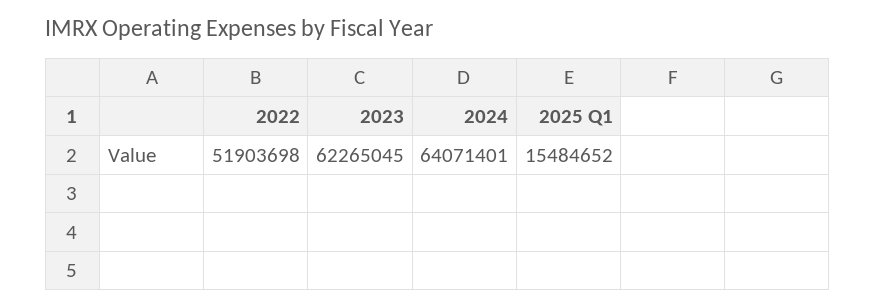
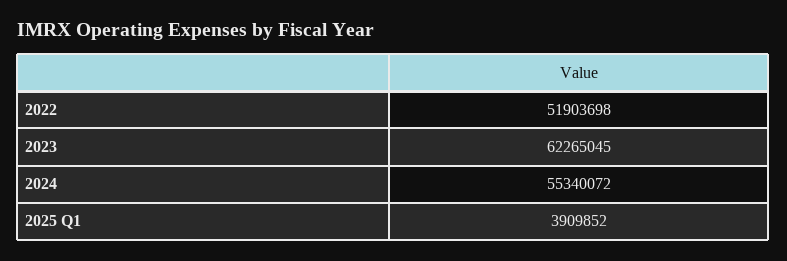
  {
    "2022": 51903698,
    "2023": 62265045,
-   "2024": 64071401,
+   "2024": 55340072,
-   "2025 Q1": 15484652
+   "2025 Q1": 3909852
  }

